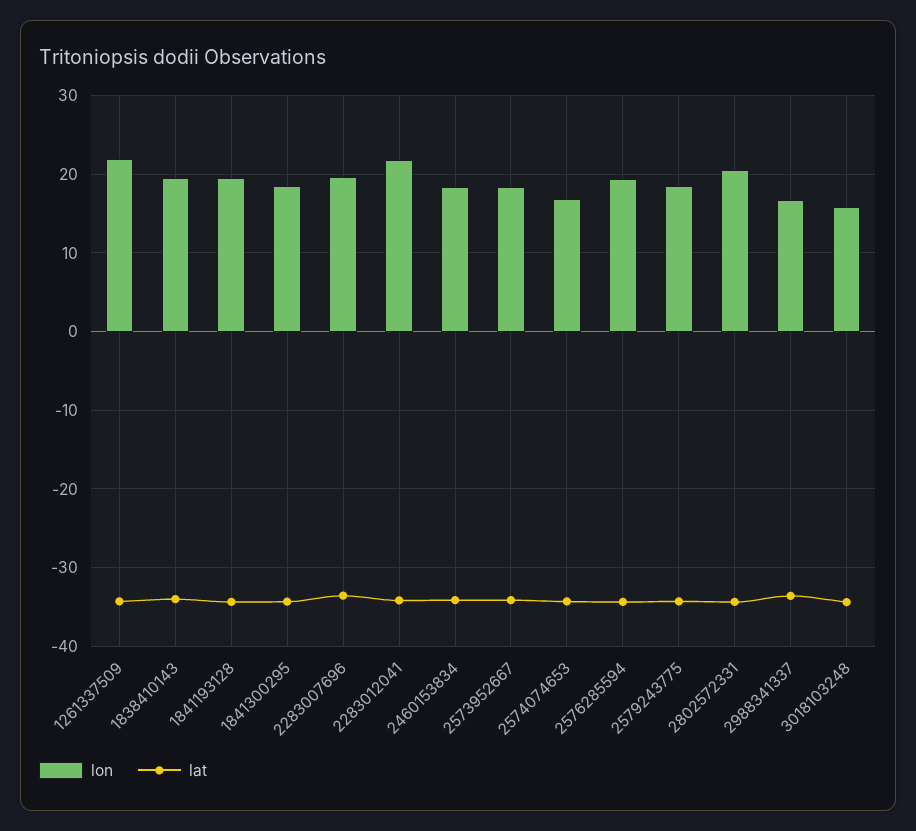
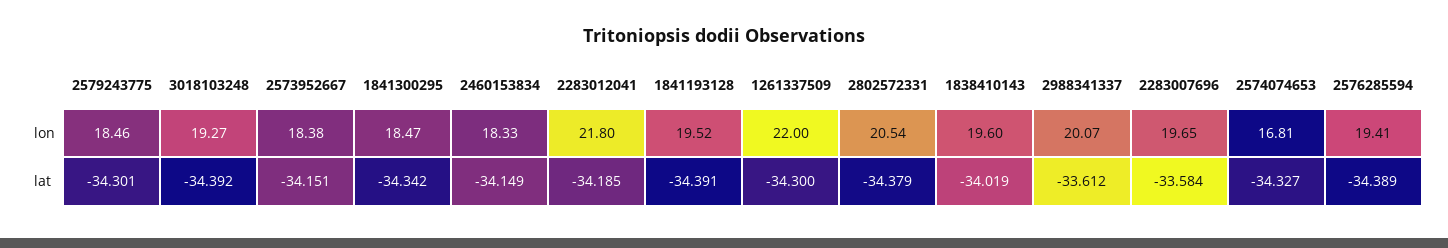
  {
    "lon": {
      "1261337509": 22,
      "1838410143": 19.6,
      "1841193128": 19.52,
      "1841300295": 18.47,
      "2283007696": 19.65,
      "2283012041": 21.8,
      "2460153834": 18.33,
      "2573952667": 18.38,
      "2574074653": 16.81,
      "2576285594": 19.41,
      "2579243775": 18.46,
      "2802572331": 20.54,
-     "2988341337": 17,
+     "2988341337": 20.07,
-     "3018103248": 16
+     "3018103248": 19.27
    },
    "lat": {
      "1261337509": -34.3,
      "1838410143": -34.019,
      "1841193128": -34.391,
      "1841300295": -34.342,
      "2283007696": -33.584,
      "2283012041": -34.185,
      "2460153834": -34.149,
      "2573952667": -34.151,
      "2574074653": -34.327,
      "2576285594": -34.389,
      "2579243775": -34.301,
      "2802572331": -34.379,
      "2988341337": -33.612,
      "3018103248": -34.392
    }
  }

